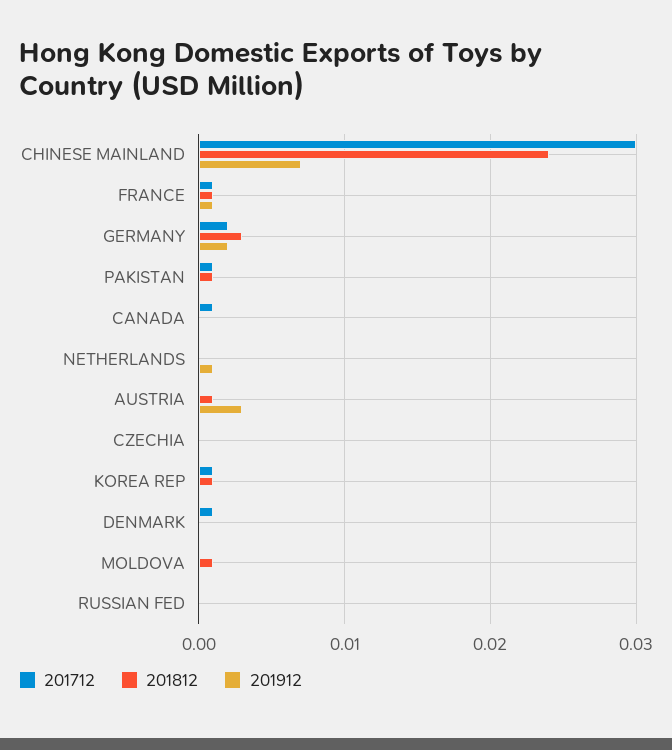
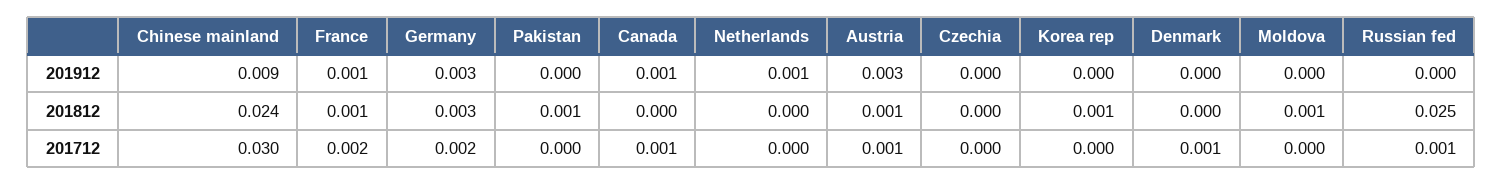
  {
    "201712": {
      "CHINESE MAINLAND": 0.03,
-     "FRANCE": 0.001,
+     "FRANCE": 0.002,
      "GERMANY": 0.002,
-     "PAKISTAN": 0.001,
+     "PAKISTAN": 0,
      "CANADA": 0.001,
      "NETHERLANDS": 0,
-     "AUSTRIA": 0,
+     "AUSTRIA": 0.001,
      "CZECHIA": 0,
-     "KOREA REP": 0.001,
+     "KOREA REP": 0,
      "DENMARK": 0.001,
      "MOLDOVA": 0,
-     "RUSSIAN FED": 0
+     "RUSSIAN FED": 0.001
    },
    "201812": {
      "CHINESE MAINLAND": 0.024,
      "FRANCE": 0.001,
      "GERMANY": 0.003,
      "PAKISTAN": 0.001,
      "CANADA": 0,
      "NETHERLANDS": 0,
      "AUSTRIA": 0.001,
      "CZECHIA": 0,
      "KOREA REP": 0.001,
      "DENMARK": 0,
      "MOLDOVA": 0.001,
-     "RUSSIAN FED": 0
+     "RUSSIAN FED": 0.025
    },
    "201912": {
-     "CHINESE MAINLAND": 0.007,
+     "CHINESE MAINLAND": 0.009,
      "FRANCE": 0.001,
-     "GERMANY": 0.002,
+     "GERMANY": 0.003,
      "PAKISTAN": 0,
-     "CANADA": 0,
+     "CANADA": 0.001,
      "NETHERLANDS": 0.001,
      "AUSTRIA": 0.003,
      "CZECHIA": 0,
      "KOREA REP": 0,
      "DENMARK": 0,
      "MOLDOVA": 0,
      "RUSSIAN FED": 0
    }
  }

